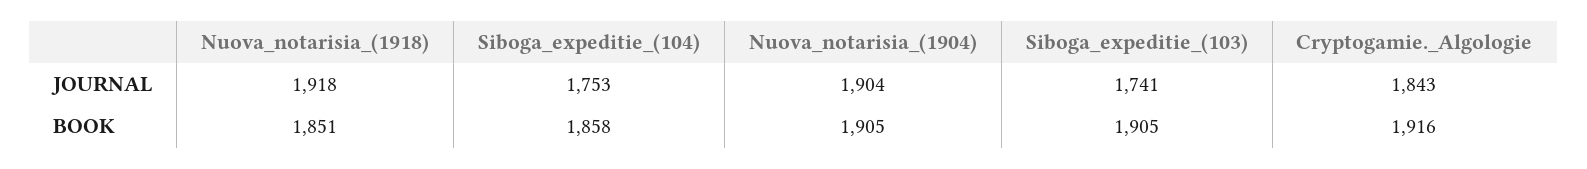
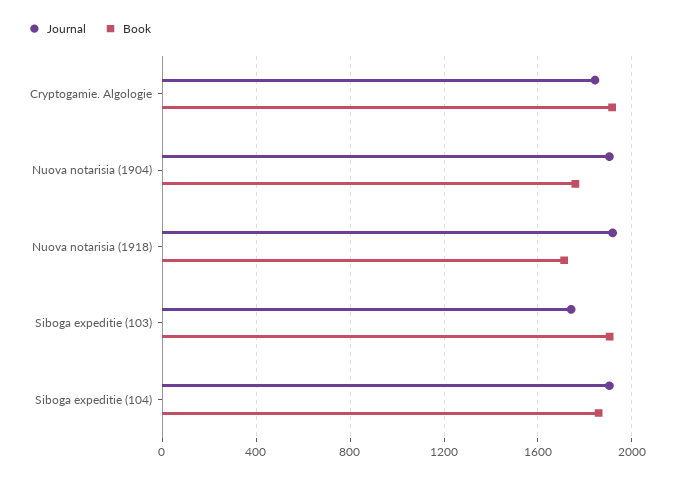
  {
    "JOURNAL": {
      "Nuova_notarisia_(1918)": 1918,
-     "Siboga_expeditie_(104)": 1753,
+     "Siboga_expeditie_(104)": 1900,
      "Nuova_notarisia_(1904)": 1904,
      "Siboga_expeditie_(103)": 1741,
      "Cryptogamie._Algologie": 1843
    },
    "BOOK": {
-     "Nuova_notarisia_(1918)": 1851,
+     "Nuova_notarisia_(1918)": 1700,
      "Siboga_expeditie_(104)": 1858,
-     "Nuova_notarisia_(1904)": 1905,
+     "Nuova_notarisia_(1904)": 1750,
      "Siboga_expeditie_(103)": 1905,
      "Cryptogamie._Algologie": 1916
    }
  }

